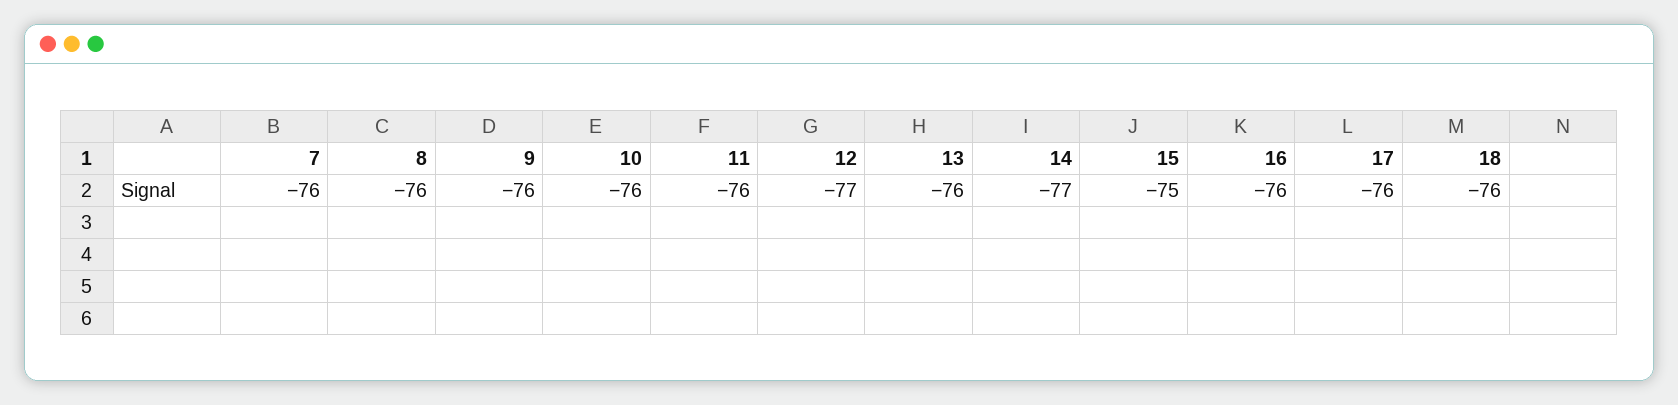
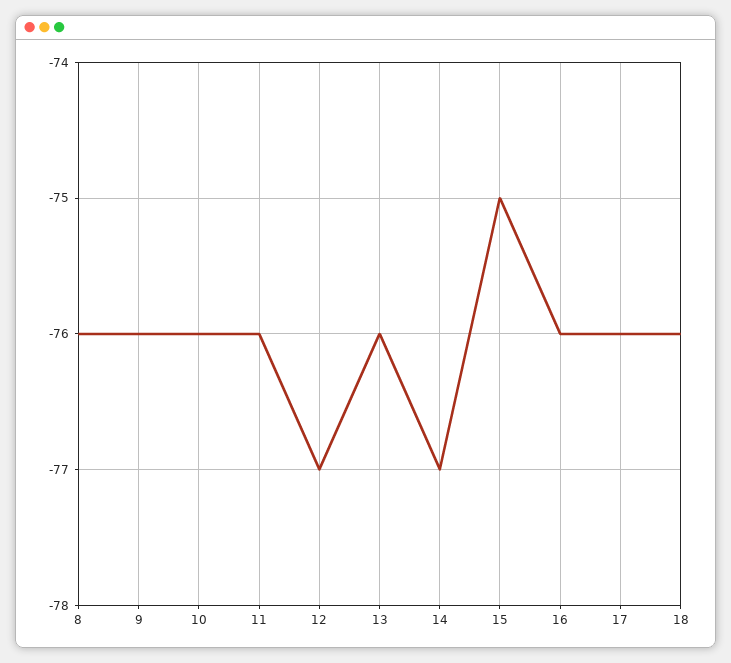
  {
-   "7": -76,
    "8": -76,
    "9": -76,
    "10": -76,
    "11": -76,
    "12": -77,
    "13": -76,
    "14": -77,
    "15": -75,
    "16": -76,
    "17": -76,
    "18": -76
  }

